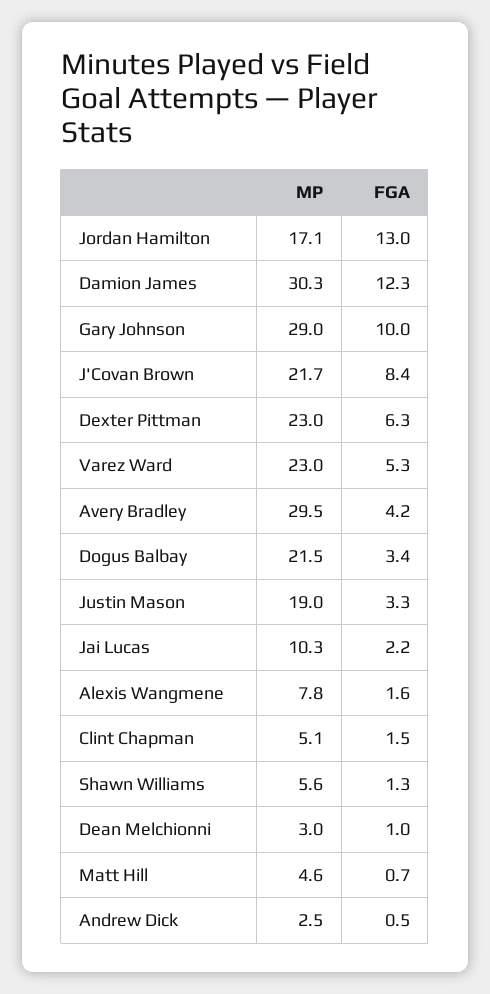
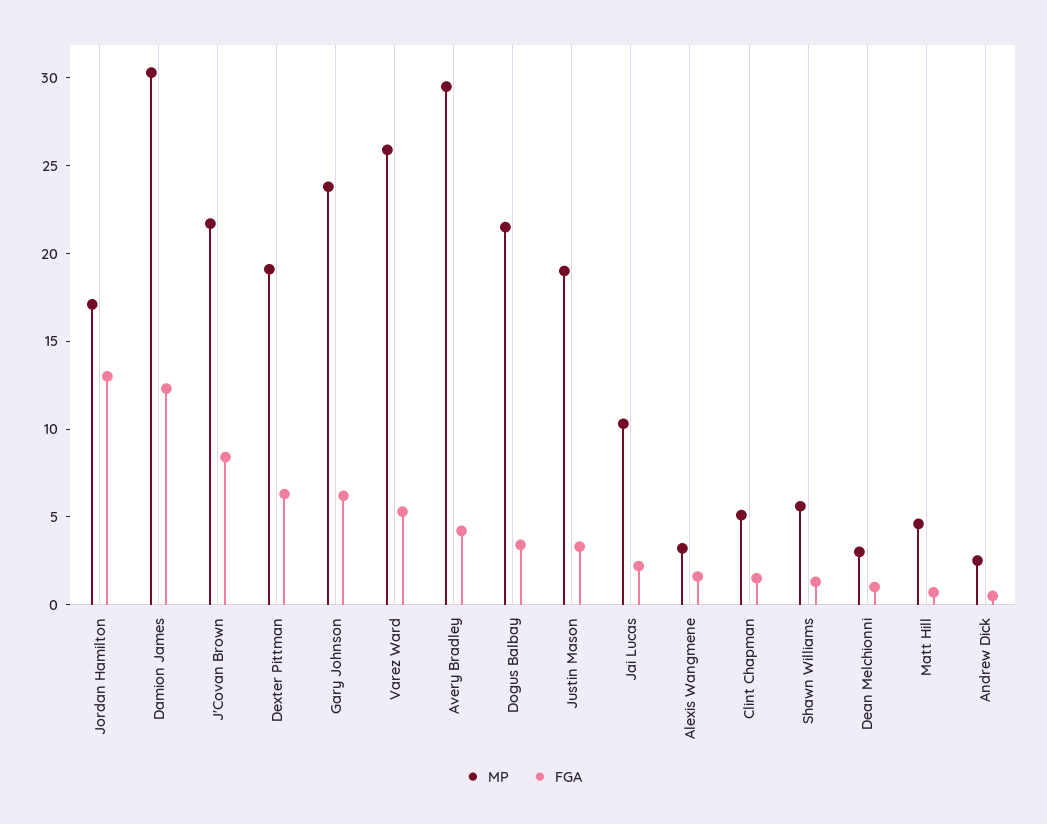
  {
    "MP": {
      "Jordan Hamilton": 17.1,
      "Damion James": 30.3,
-     "Gary Johnson": 29,
+     "Gary Johnson": 24,
      "J'Covan Brown": 21.7,
-     "Dexter Pittman": 23,
+     "Dexter Pittman": 19,
-     "Varez Ward": 23,
+     "Varez Ward": 26,
      "Avery Bradley": 29.5,
      "Dogus Balbay": 21.5,
      "Justin Mason": 19,
      "Jai Lucas": 10.3,
-     "Alexis Wangmene": 7.8,
+     "Alexis Wangmene": 3,
      "Clint Chapman": 5.1,
      "Shawn Williams": 5.6,
      "Dean Melchionni": 3,
      "Matt Hill": 4.6,
      "Andrew Dick": 2.5
    },
    "FGA": {
      "Jordan Hamilton": 13,
      "Damion James": 12.3,
-     "Gary Johnson": 10,
+     "Gary Johnson": 6,
      "J'Covan Brown": 8.4,
      "Dexter Pittman": 6.3,
      "Varez Ward": 5.3,
      "Avery Bradley": 4.2,
      "Dogus Balbay": 3.4,
      "Justin Mason": 3.3,
      "Jai Lucas": 2.2,
      "Alexis Wangmene": 1.6,
      "Clint Chapman": 1.5,
      "Shawn Williams": 1.3,
      "Dean Melchionni": 1,
      "Matt Hill": 0.7,
      "Andrew Dick": 0.5
    }
  }

